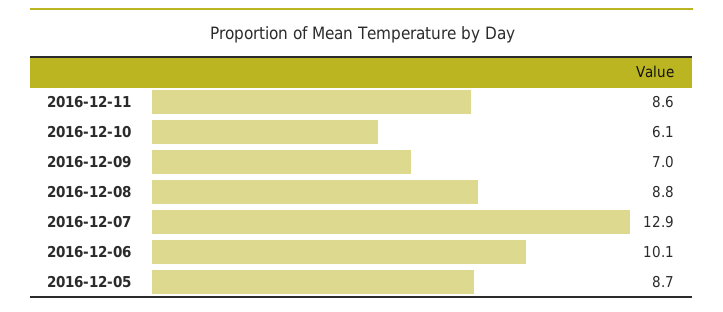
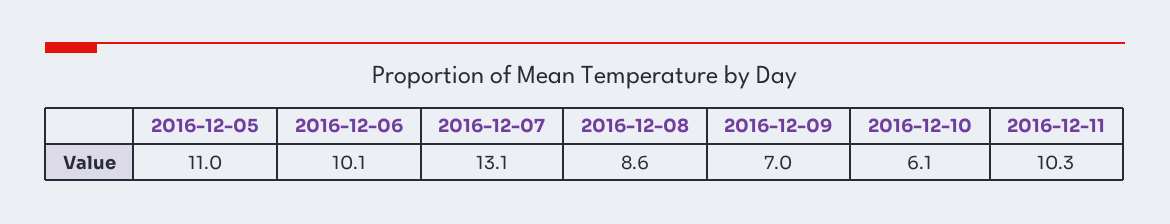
  {
-   "2016-12-11": 8.6,
+   "2016-12-11": 10.3,
    "2016-12-10": 6.1,
    "2016-12-09": 7,
-   "2016-12-08": 8.8,
+   "2016-12-08": 8.6,
-   "2016-12-07": 12.9,
+   "2016-12-07": 13.1,
    "2016-12-06": 10.1,
-   "2016-12-05": 8.7
+   "2016-12-05": 11
  }

